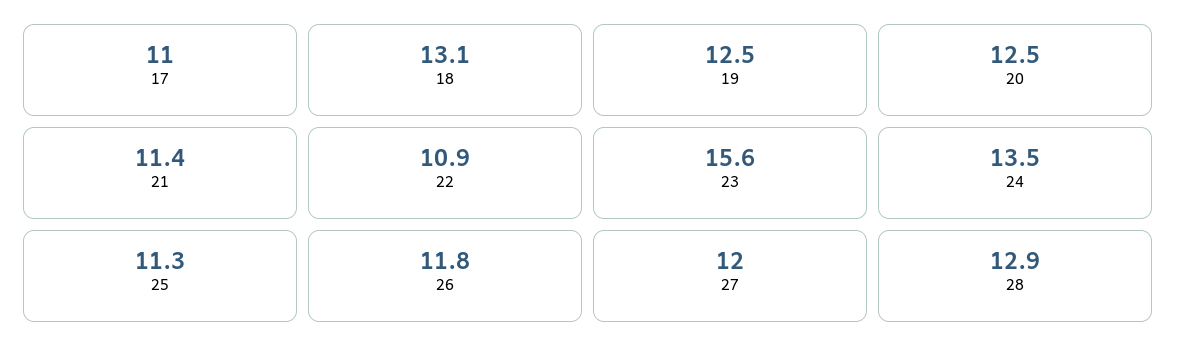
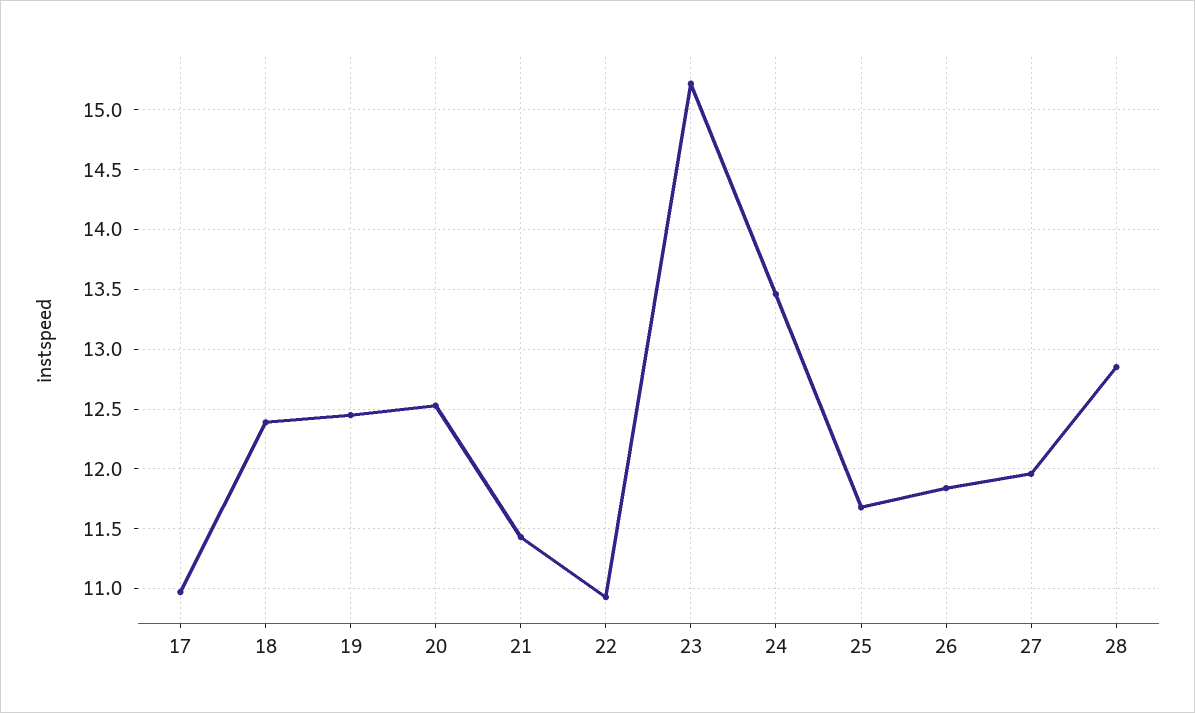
  {
    "17": 11,
-   "18": 13.1,
+   "18": 12.4,
    "19": 12.5,
    "20": 12.5,
    "21": 11.4,
    "22": 10.9,
-   "23": 15.6,
+   "23": 15.2,
    "24": 13.5,
-   "25": 11.3,
+   "25": 11.7,
    "26": 11.8,
    "27": 12,
    "28": 12.9
  }

